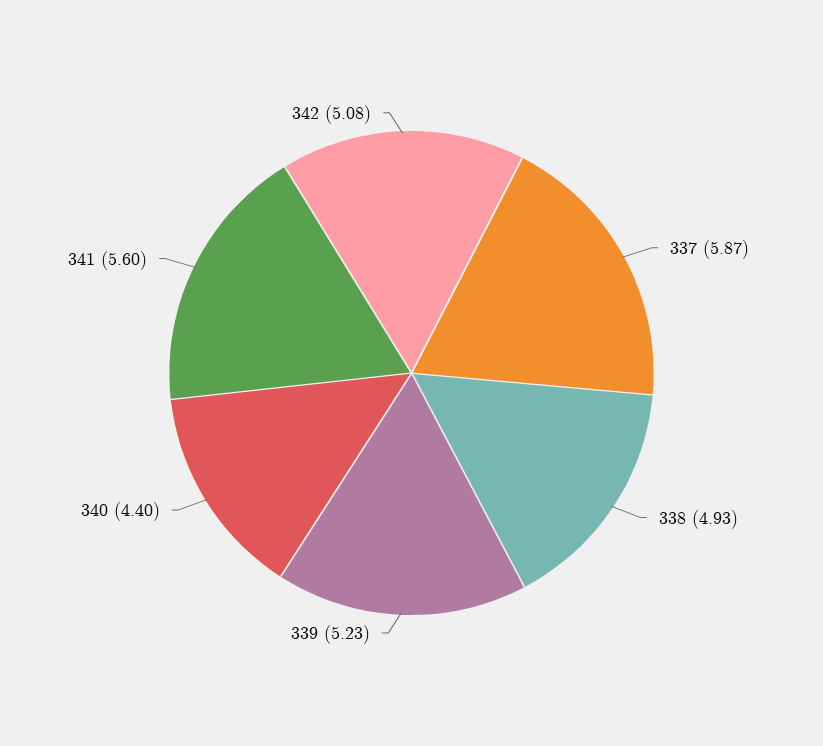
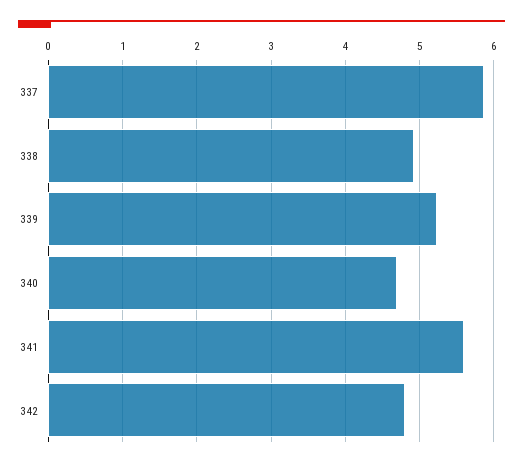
  {
    "337": 5.87,
    "338": 4.93,
    "339": 5.23,
-   "340": 4.4,
+   "340": 4.7,
    "341": 5.6,
-   "342": 5.08
+   "342": 4.8
  }

